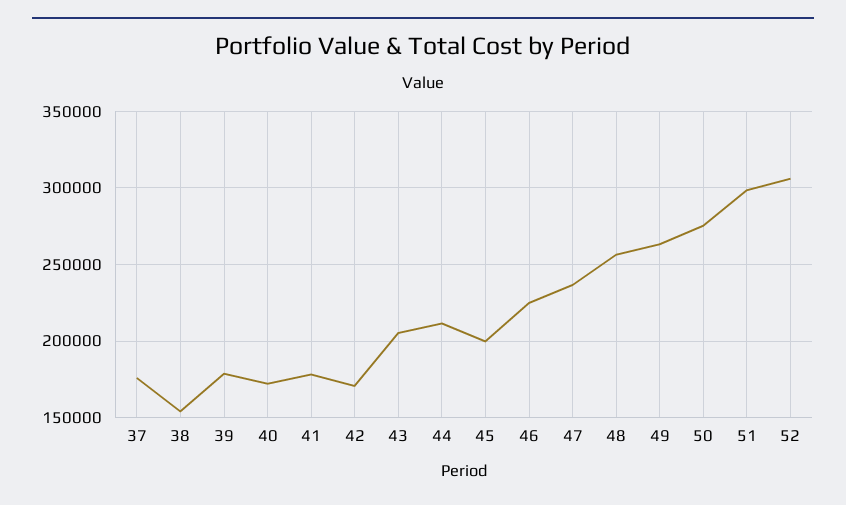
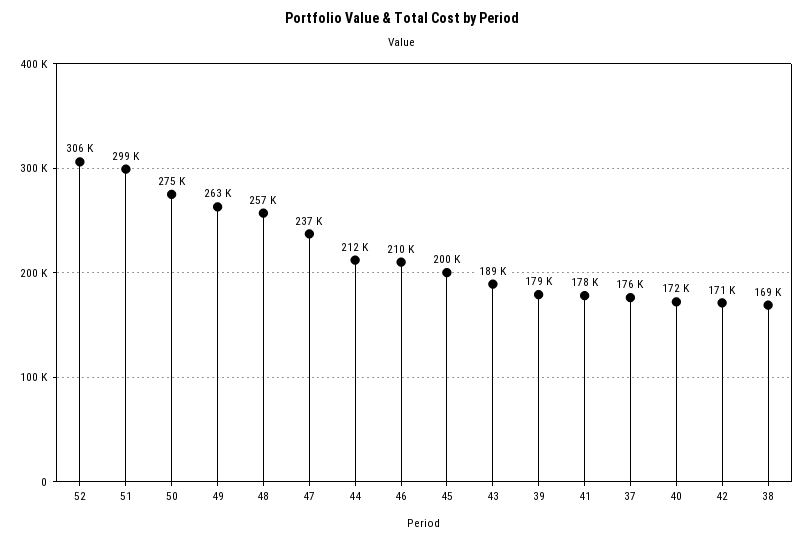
  {
    "37": 176000,
-   "38": 155000,
+   "38": 169000,
    "39": 179000,
    "40": 172000,
    "41": 178000,
    "42": 171000,
-   "43": 205000,
+   "43": 189000,
    "44": 212000,
    "45": 200000,
-   "46": 225000,
+   "46": 210000,
    "47": 237000,
    "48": 257000,
    "49": 263000,
    "50": 275000,
    "51": 299000,
    "52": 306000
  }

